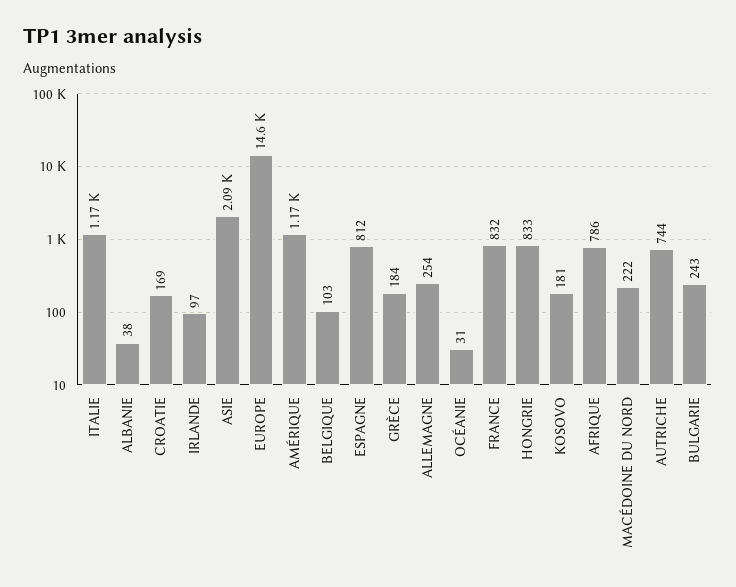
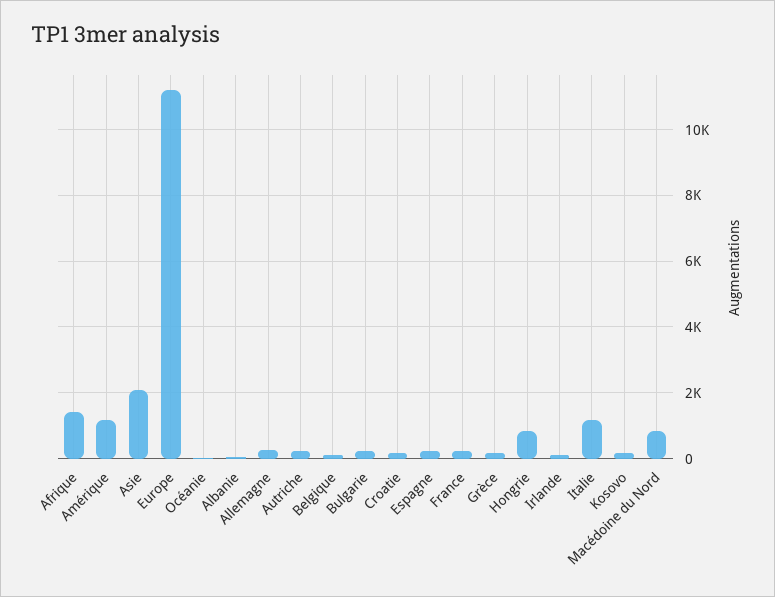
  {
    "ITALIE": 1170,
    "ALBANIE": 38,
    "CROATIE": 169,
    "IRLANDE": 97,
    "ASIE": 2090,
-   "EUROPE": 14600,
+   "EUROPE": 11200,
    "AMÉRIQUE": 1170,
    "BELGIQUE": 103,
-   "ESPAGNE": 812,
+   "ESPAGNE": 200,
    "GRÈCE": 184,
    "ALLEMAGNE": 254,
    "OCÉANIE": 31,
-   "FRANCE": 832,
+   "FRANCE": 200,
    "HONGRIE": 833,
    "KOSOVO": 181,
-   "AFRIQUE": 786,
+   "AFRIQUE": 1400,
-   "MACÉDOINE DU NORD": 222,
+   "MACÉDOINE DU NORD": 800,
-   "AUTRICHE": 744,
+   "AUTRICHE": 200,
    "BULGARIE": 243
  }

